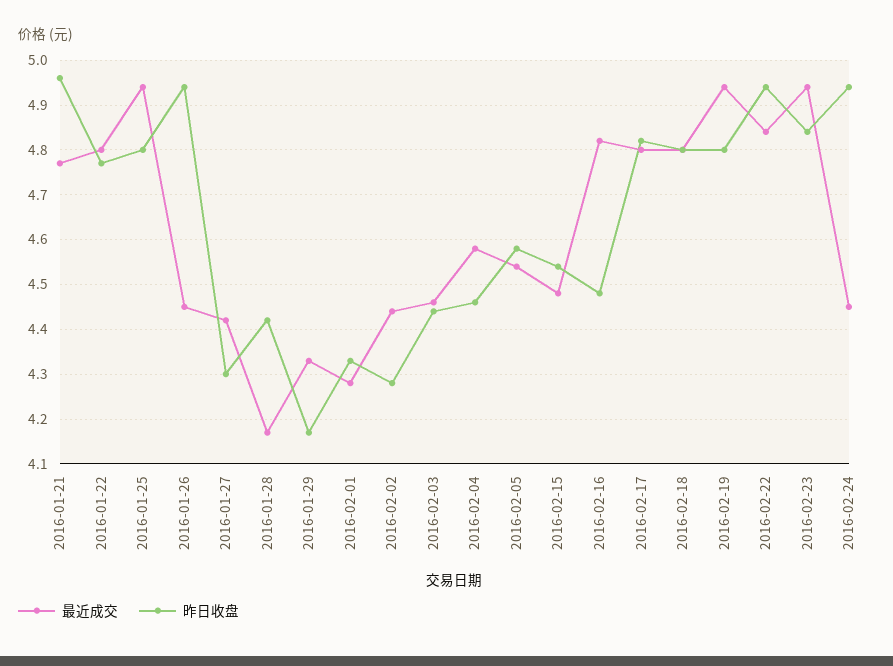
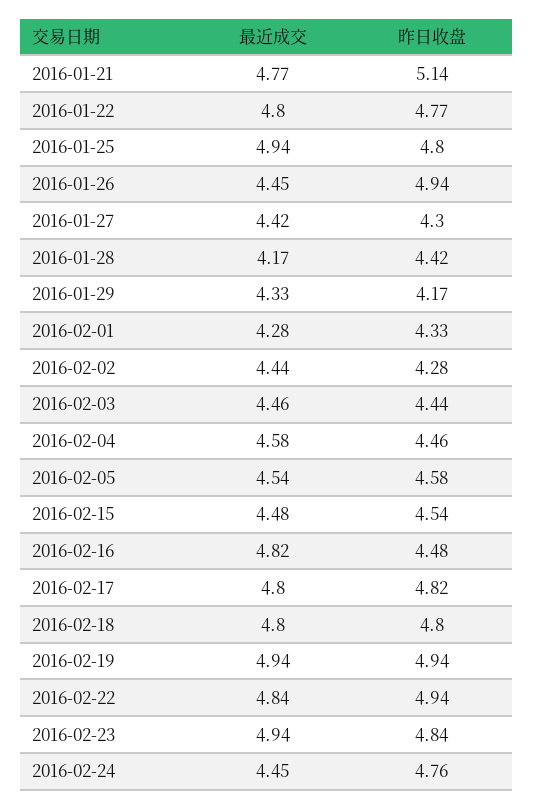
  {
    "最近成交": {
      "2016-01-21": 4.77,
      "2016-01-22": 4.8,
      "2016-01-25": 4.94,
      "2016-01-26": 4.45,
      "2016-01-27": 4.42,
      "2016-01-28": 4.17,
      "2016-01-29": 4.33,
      "2016-02-01": 4.28,
      "2016-02-02": 4.44,
      "2016-02-03": 4.46,
      "2016-02-04": 4.58,
      "2016-02-05": 4.54,
      "2016-02-15": 4.48,
      "2016-02-16": 4.82,
      "2016-02-17": 4.8,
      "2016-02-18": 4.8,
      "2016-02-19": 4.94,
      "2016-02-22": 4.84,
      "2016-02-23": 4.94,
      "2016-02-24": 4.45
    },
    "昨日收盘": {
-     "2016-01-21": 4.95,
+     "2016-01-21": 5.14,
      "2016-01-22": 4.77,
      "2016-01-25": 4.8,
      "2016-01-26": 4.94,
      "2016-01-27": 4.3,
      "2016-01-28": 4.42,
      "2016-01-29": 4.17,
      "2016-02-01": 4.33,
      "2016-02-02": 4.28,
      "2016-02-03": 4.44,
      "2016-02-04": 4.46,
      "2016-02-05": 4.58,
      "2016-02-15": 4.54,
      "2016-02-16": 4.48,
      "2016-02-17": 4.82,
      "2016-02-18": 4.8,
-     "2016-02-19": 4.8,
+     "2016-02-19": 4.94,
      "2016-02-22": 4.94,
      "2016-02-23": 4.84,
-     "2016-02-24": 4.95
+     "2016-02-24": 4.76
    }
  }

